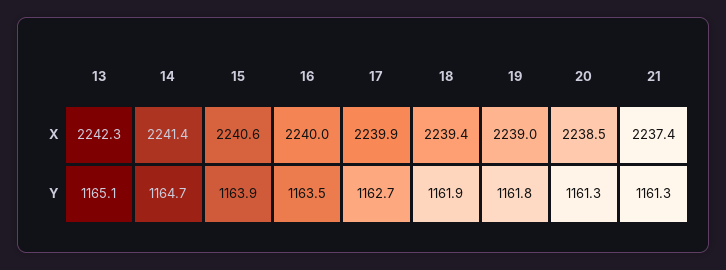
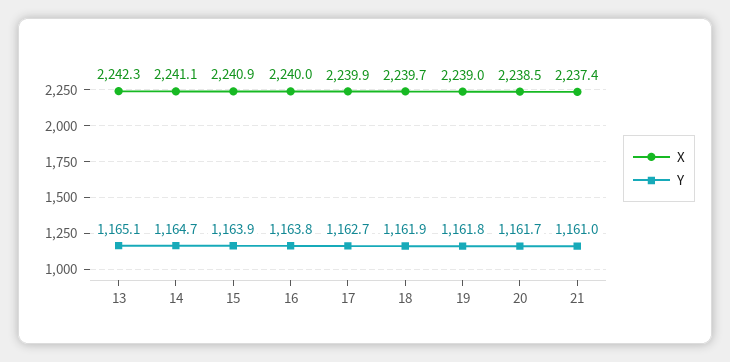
  {
    "X": {
      "13": 2242.3,
-     "14": 2241.4,
+     "14": 2241.1,
-     "15": 2240.6,
+     "15": 2240.9,
      "16": 2240,
      "17": 2239.9,
-     "18": 2239.4,
+     "18": 2239.7,
      "19": 2239,
      "20": 2238.5,
      "21": 2237.4
    },
    "Y": {
      "13": 1165.1,
      "14": 1164.7,
      "15": 1163.9,
-     "16": 1163.5,
+     "16": 1163.8,
      "17": 1162.7,
      "18": 1161.9,
      "19": 1161.8,
-     "20": 1161.3,
+     "20": 1161.7,
-     "21": 1161.3
+     "21": 1161
    }
  }

